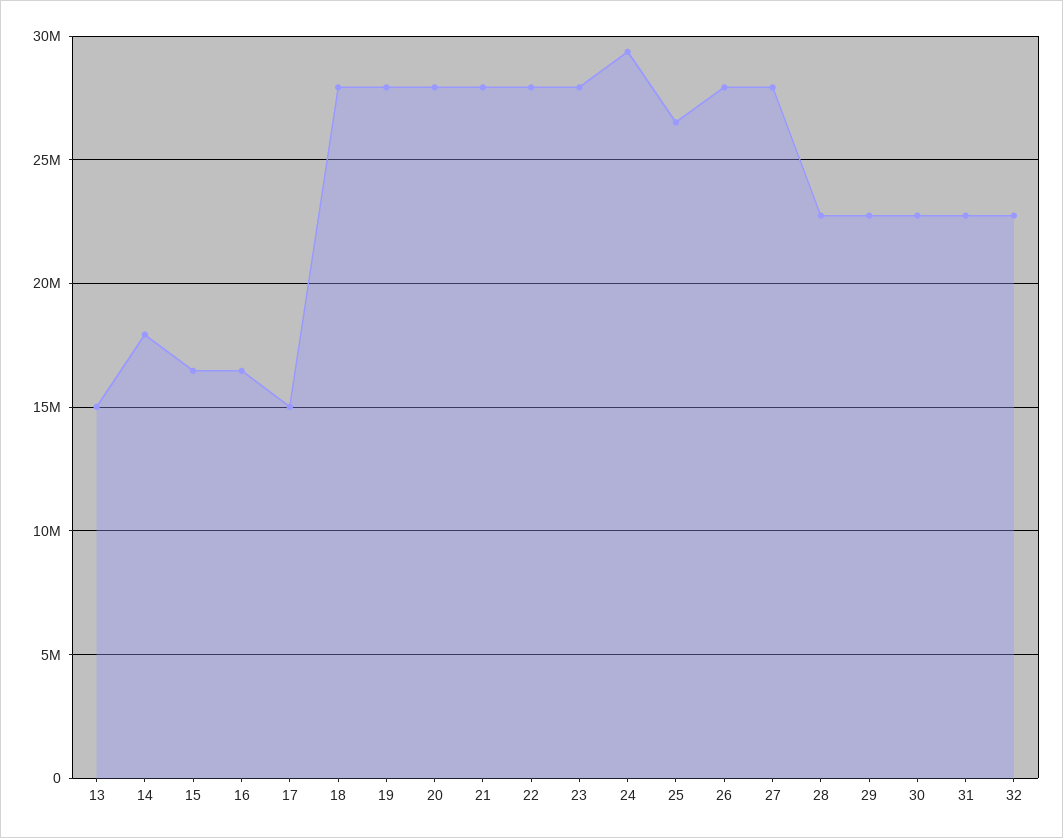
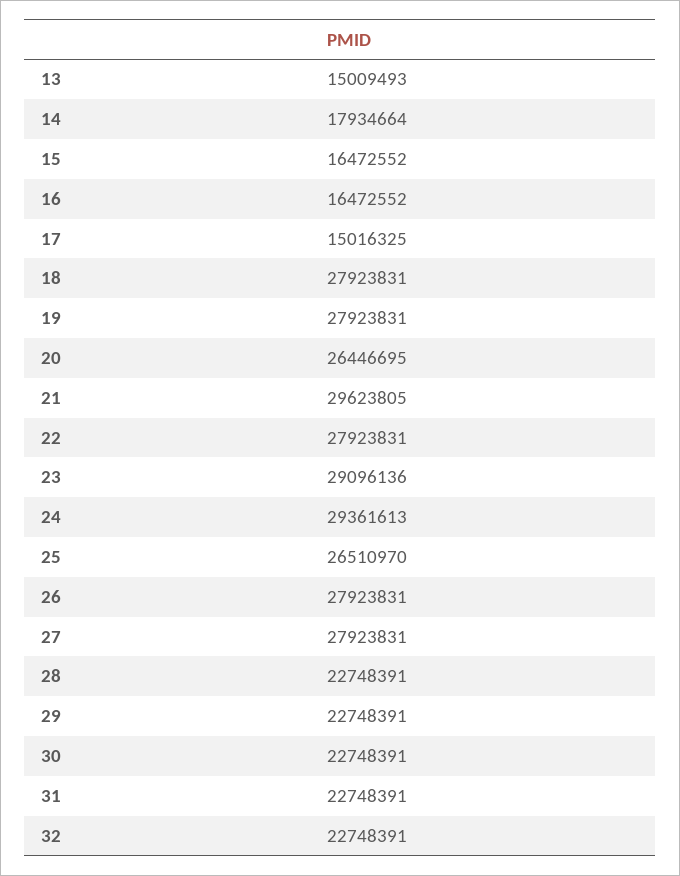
  {
    "13": 15009493,
    "14": 17934664,
    "15": 16472552,
    "16": 16472552,
    "17": 15016325,
    "18": 27923831,
    "19": 27923831,
-   "20": 28000000,
+   "20": 26446695,
-   "21": 28000000,
+   "21": 29623805,
    "22": 27923831,
-   "23": 28000000,
+   "23": 29096136,
    "24": 29361613,
    "25": 26510970,
    "26": 27923831,
    "27": 27923831,
    "28": 22748391,
    "29": 22748391,
    "30": 22748391,
    "31": 22748391,
    "32": 22748391
  }

